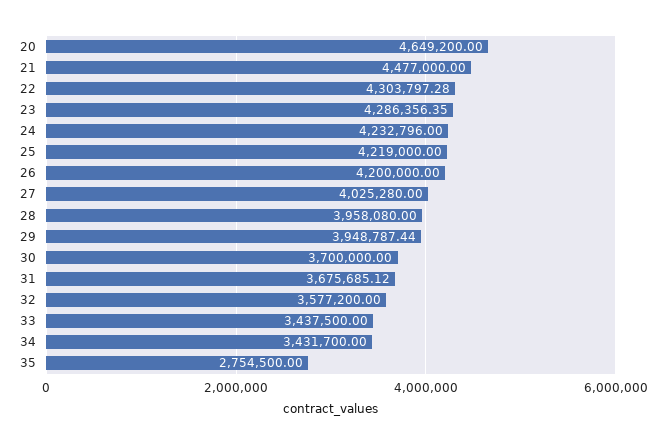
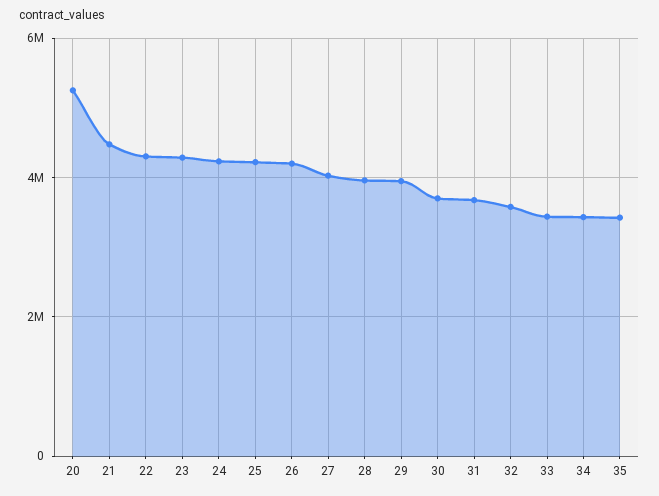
  {
-   "20": 4649200,
+   "20": 5200000,
    "21": 4477000,
    "22": 4303797.28,
    "23": 4286356.35,
    "24": 4232796,
    "25": 4219000,
    "26": 4200000,
    "27": 4025280,
    "28": 3958080,
    "29": 3948787.44,
    "30": 3700000,
    "31": 3675685.12,
    "32": 3577200,
    "33": 3437500,
    "34": 3431700,
-   "35": 2754500
+   "35": 3400000
  }

